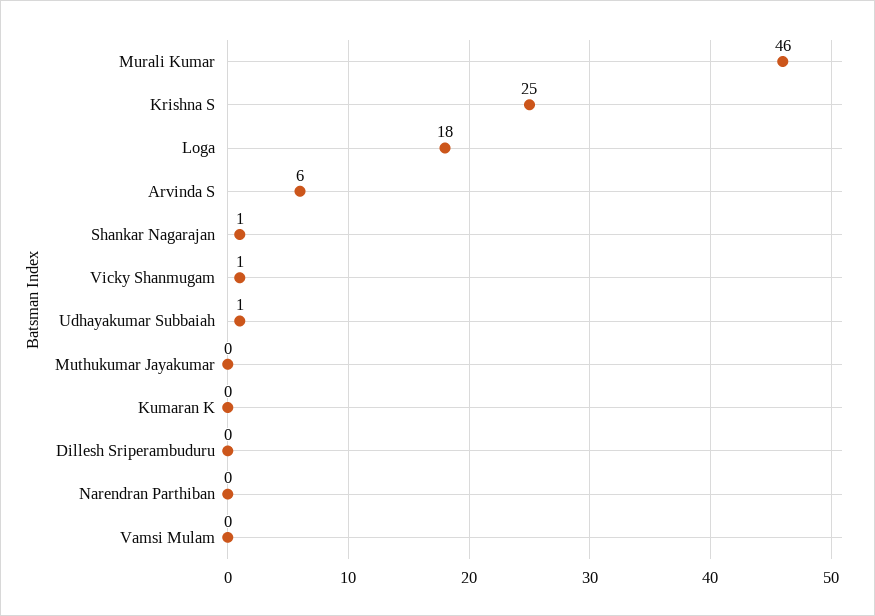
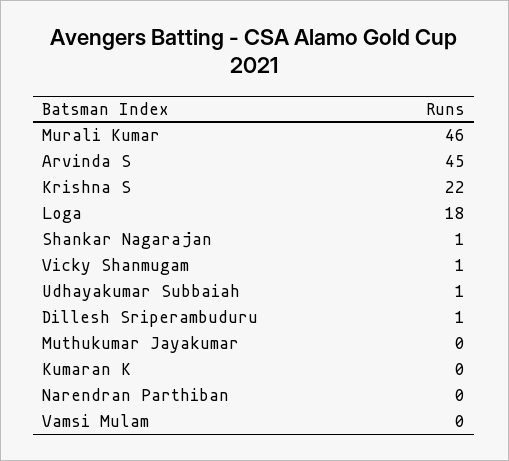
  {
    "Murali Kumar": 46,
-   "Krishna S": 25,
+   "Krishna S": 22,
    "Loga": 18,
-   "Arvinda S": 6,
+   "Arvinda S": 45,
    "Shankar Nagarajan": 1,
    "Vicky Shanmugam": 1,
    "Udhayakumar Subbaiah": 1,
    "Muthukumar Jayakumar": 0,
    "Kumaran K": 0,
-   "Dillesh Sriperambuduru": 0,
+   "Dillesh Sriperambuduru": 1,
    "Narendran Parthiban": 0,
    "Vamsi Mulam": 0
  }

